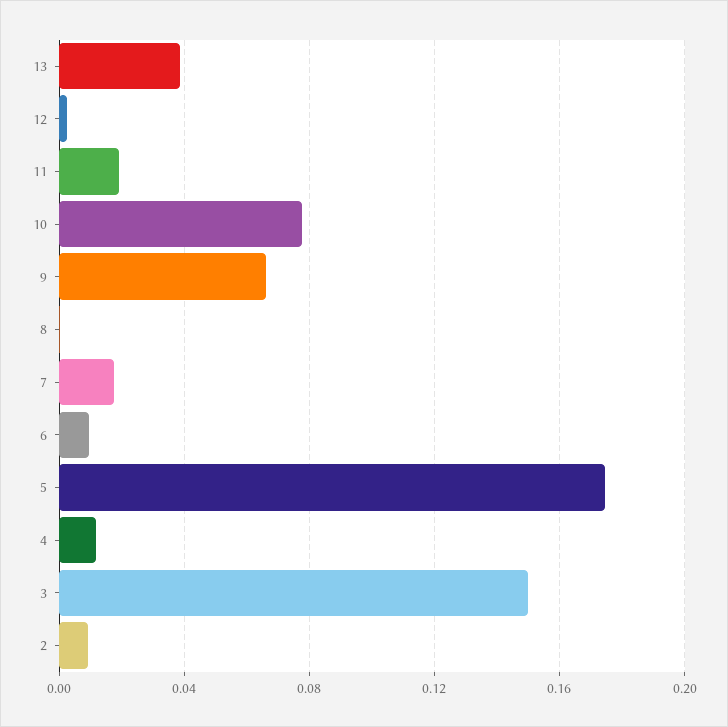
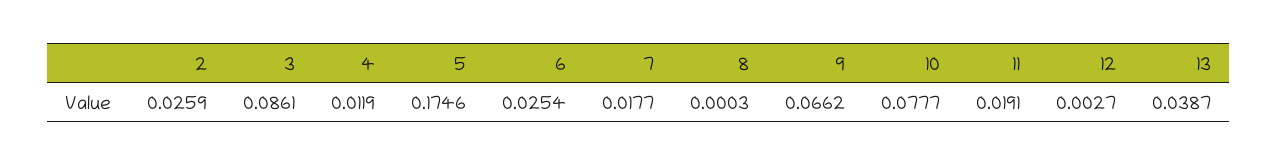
  {
    "13": 0.0387,
    "12": 0.0027,
    "11": 0.0191,
    "10": 0.0777,
    "9": 0.0662,
    "8": 0.0003,
    "7": 0.0177,
-   "6": 0.01,
+   "6": 0.0254,
    "5": 0.1746,
    "4": 0.0119,
-   "3": 0.15,
+   "3": 0.0861,
-   "2": 0.01
+   "2": 0.0259
  }

